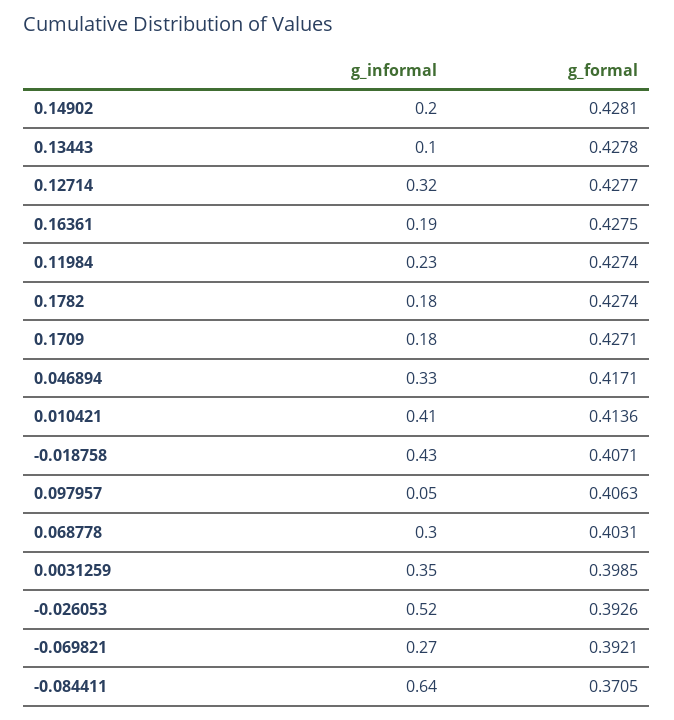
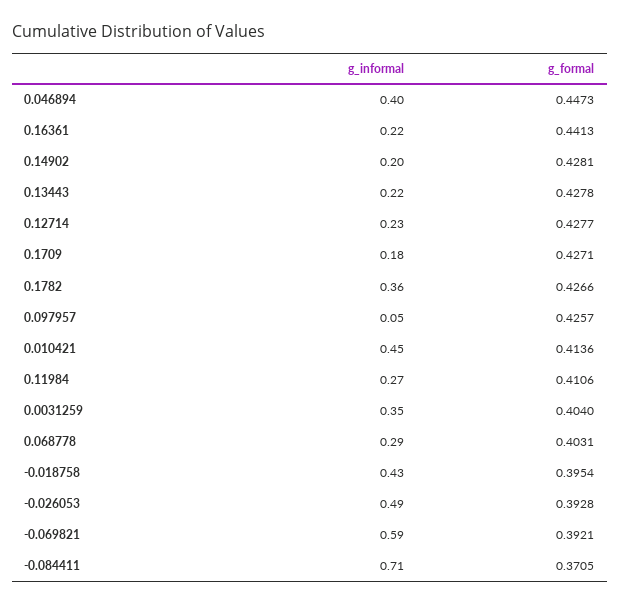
  {
    "g_informal": {
      "0.14902": 0.2,
-     "0.13443": 0.1,
+     "0.13443": 0.22,
-     "0.12714": 0.32,
+     "0.12714": 0.23,
-     "0.16361": 0.19,
+     "0.16361": 0.22,
-     "0.11984": 0.23,
+     "0.11984": 0.27,
-     "0.1782": 0.18,
+     "0.1782": 0.36,
      "0.1709": 0.18,
-     "0.046894": 0.33,
+     "0.046894": 0.4,
-     "0.010421": 0.41,
+     "0.010421": 0.45,
      "-0.018758": 0.43,
      "0.097957": 0.05,
-     "0.068778": 0.3,
+     "0.068778": 0.29,
      "0.0031259": 0.35,
-     "-0.026053": 0.52,
+     "-0.026053": 0.49,
-     "-0.069821": 0.27,
+     "-0.069821": 0.59,
-     "-0.084411": 0.64
+     "-0.084411": 0.71
    },
    "g_formal": {
      "0.14902": 0.4281,
      "0.13443": 0.4278,
      "0.12714": 0.4277,
-     "0.16361": 0.4275,
+     "0.16361": 0.4413,
-     "0.11984": 0.4274,
+     "0.11984": 0.4106,
-     "0.1782": 0.4274,
+     "0.1782": 0.4266,
      "0.1709": 0.4271,
-     "0.046894": 0.4171,
+     "0.046894": 0.4473,
      "0.010421": 0.4136,
-     "-0.018758": 0.4071,
+     "-0.018758": 0.3954,
-     "0.097957": 0.4063,
+     "0.097957": 0.4257,
      "0.068778": 0.4031,
-     "0.0031259": 0.3985,
+     "0.0031259": 0.404,
-     "-0.026053": 0.3926,
+     "-0.026053": 0.3928,
      "-0.069821": 0.3921,
      "-0.084411": 0.3705
    }
  }

